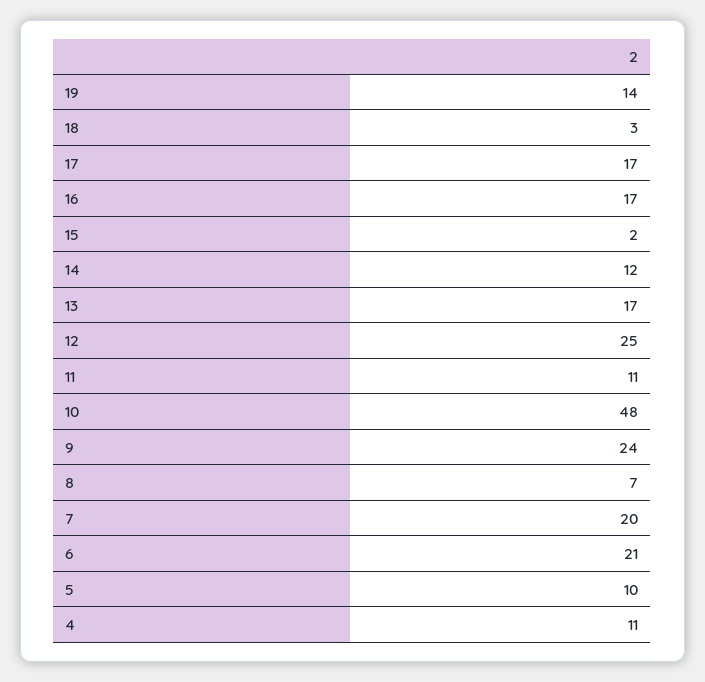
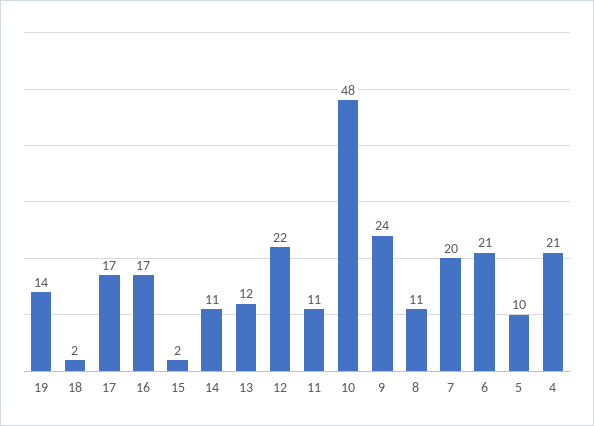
  {
    "19": 14,
-   "18": 3,
+   "18": 2,
    "17": 17,
    "16": 17,
    "15": 2,
-   "14": 12,
+   "14": 11,
-   "13": 17,
+   "13": 12,
-   "12": 25,
+   "12": 22,
    "11": 11,
    "10": 48,
    "9": 24,
-   "8": 7,
+   "8": 11,
    "7": 20,
    "6": 21,
    "5": 10,
-   "4": 11
+   "4": 21
  }

